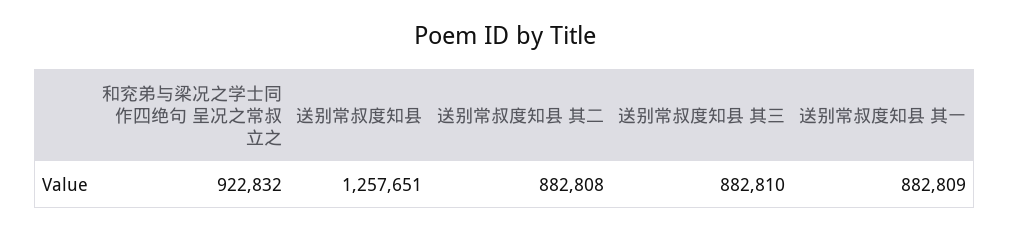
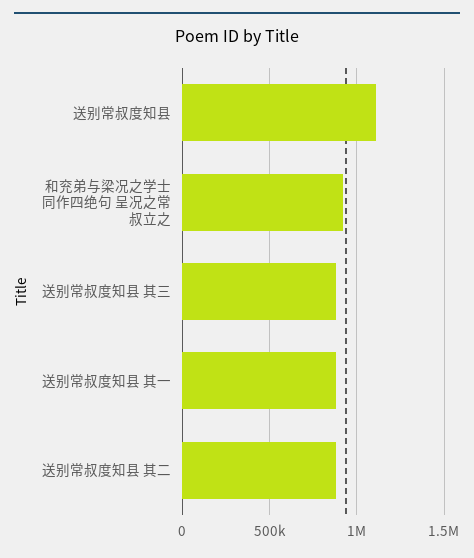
  {
    "和兖弟与梁况之学士同作四绝句 呈况之常叔立之": 922832,
-   "送别常叔度知县": 1257651,
+   "送别常叔度知县": 1100000,
    "送别常叔度知县 其二": 882808,
    "送别常叔度知县 其三": 882810,
    "送别常叔度知县 其一": 882809
  }

